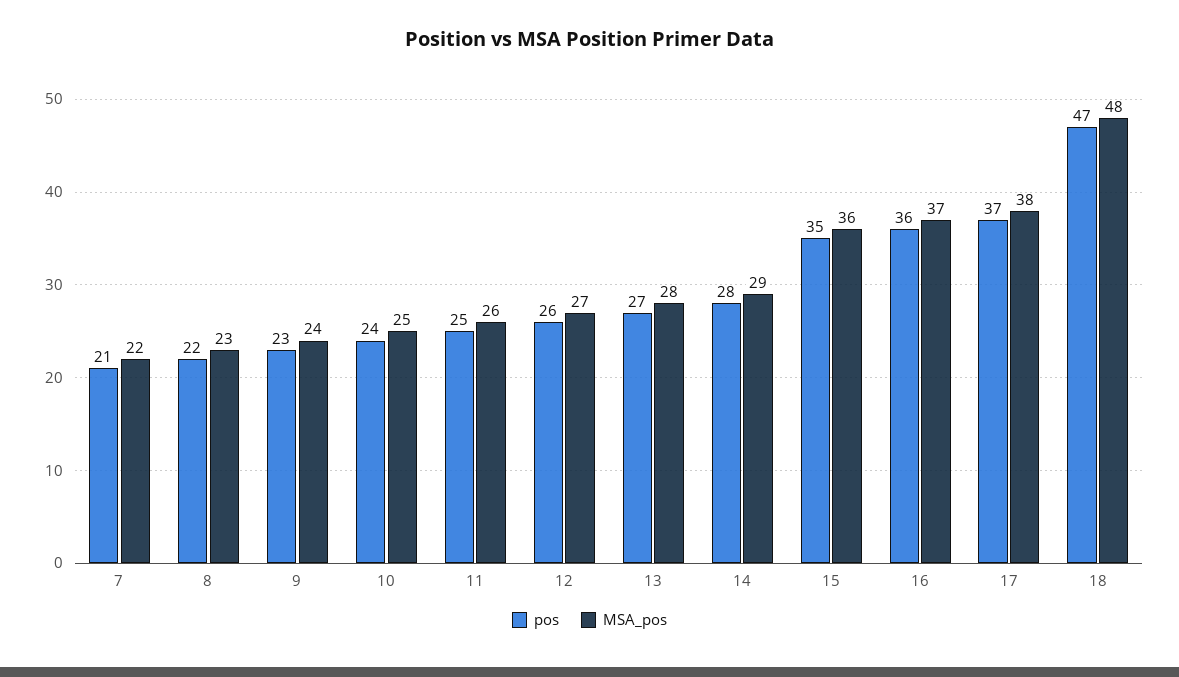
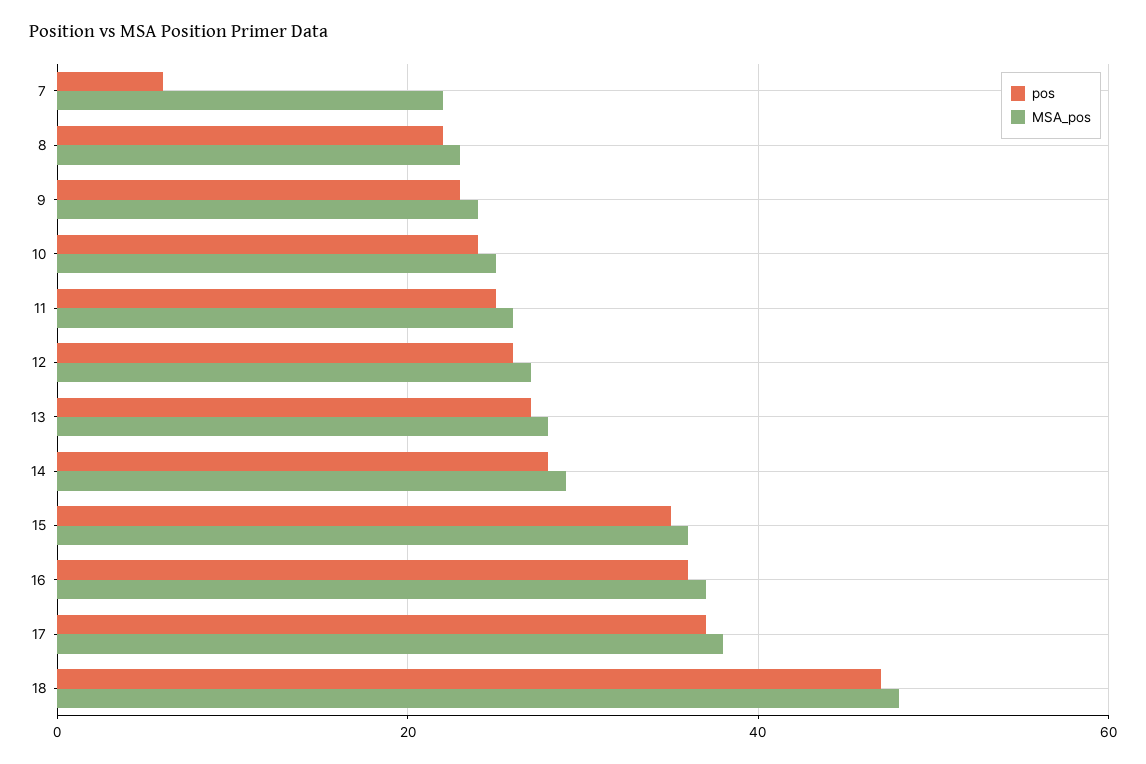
  {
    "pos": {
-     "7": 21,
+     "7": 5,
      "8": 22,
      "9": 23,
      "10": 24,
      "11": 25,
      "12": 26,
      "13": 27,
      "14": 28,
      "15": 35,
      "16": 36,
      "17": 37,
      "18": 47
    },
    "MSA_pos": {
      "7": 22,
      "8": 23,
      "9": 24,
      "10": 25,
      "11": 26,
      "12": 27,
      "13": 28,
      "14": 29,
      "15": 36,
      "16": 37,
      "17": 38,
      "18": 48
    }
  }

